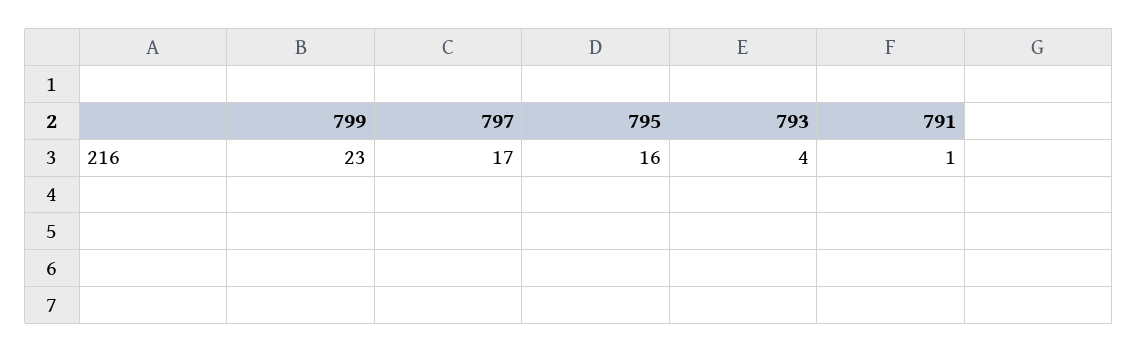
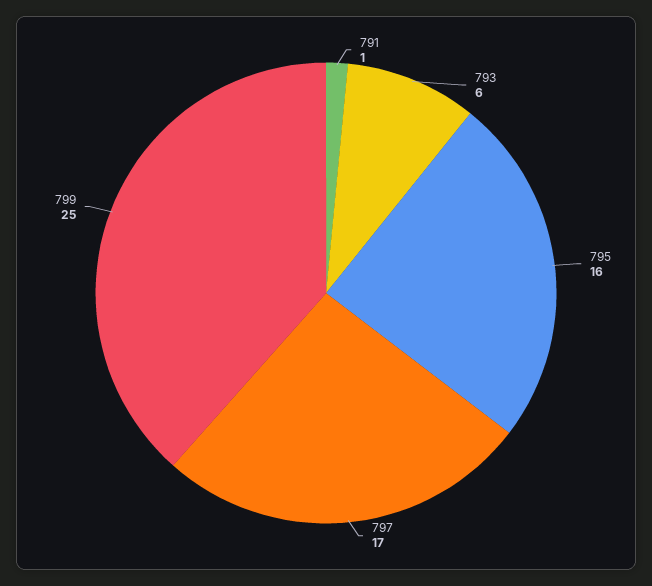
  {
-   "799": 23,
+   "799": 25,
    "797": 17,
    "795": 16,
-   "793": 4,
+   "793": 6,
    "791": 1
  }

